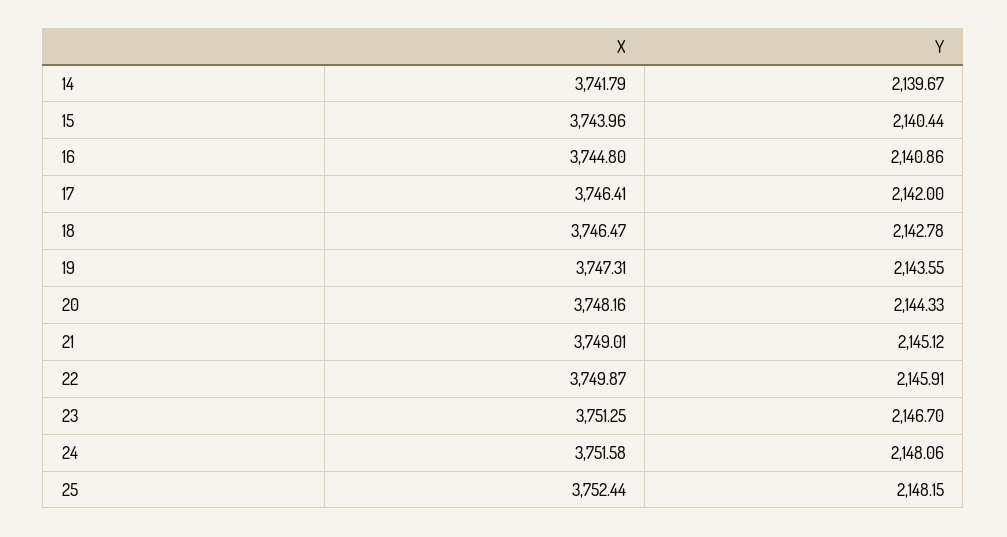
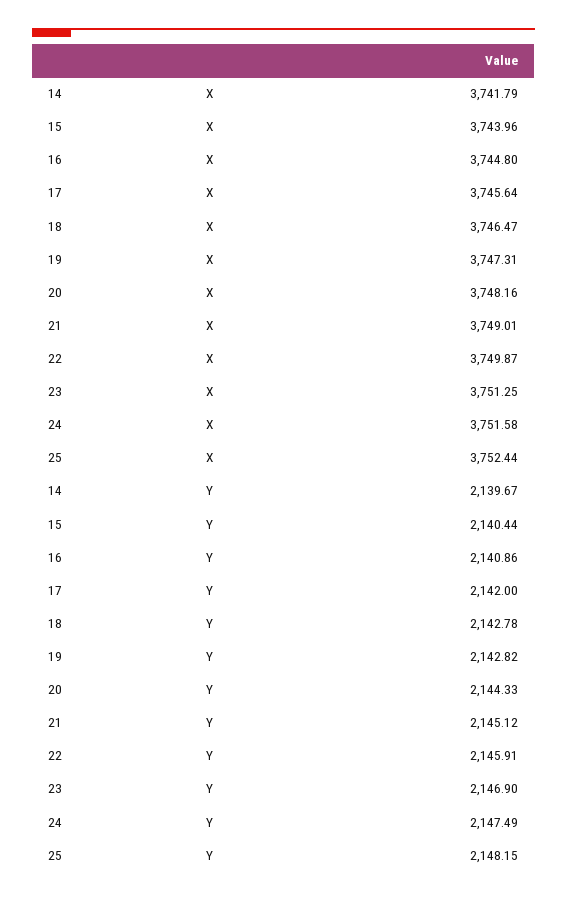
  {
    "X": {
      "14": 3741.79,
      "15": 3743.96,
      "16": 3744.8,
-     "17": 3746.41,
+     "17": 3745.64,
      "18": 3746.47,
      "19": 3747.31,
      "20": 3748.16,
      "21": 3749.01,
      "22": 3749.87,
      "23": 3751.25,
      "24": 3751.58,
      "25": 3752.44
    },
    "Y": {
      "14": 2139.67,
      "15": 2140.44,
      "16": 2140.86,
      "17": 2142,
      "18": 2142.78,
-     "19": 2143.55,
+     "19": 2142.82,
      "20": 2144.33,
      "21": 2145.12,
      "22": 2145.91,
-     "23": 2146.7,
+     "23": 2146.9,
-     "24": 2148.06,
+     "24": 2147.49,
      "25": 2148.15
    }
  }

